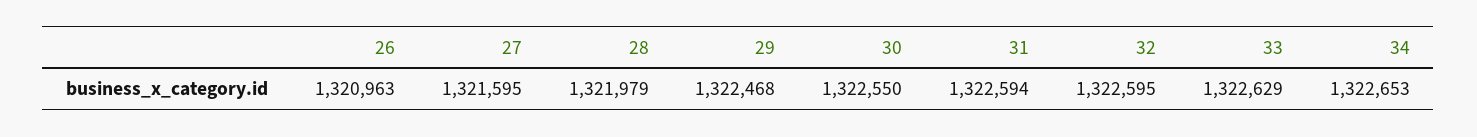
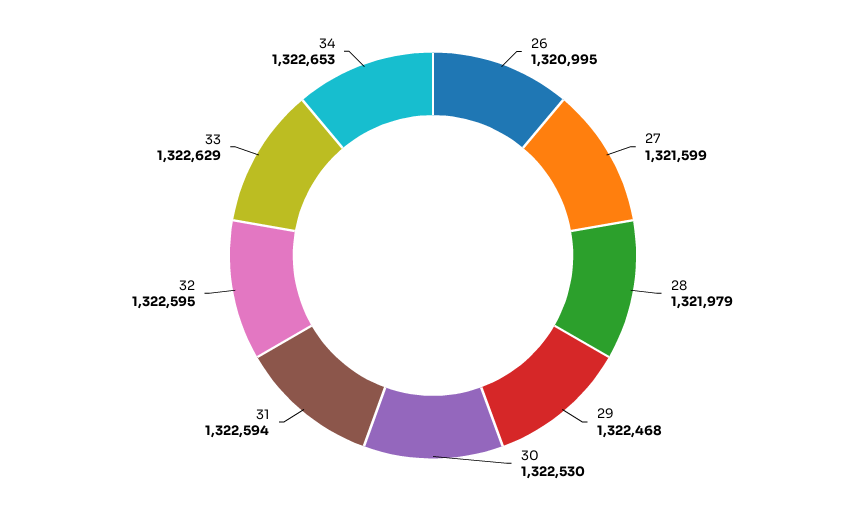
  {
-   "26": 1320963,
+   "26": 1320995,
-   "27": 1321595,
+   "27": 1321599,
    "28": 1321979,
    "29": 1322468,
-   "30": 1322550,
+   "30": 1322530,
    "31": 1322594,
    "32": 1322595,
    "33": 1322629,
    "34": 1322653
  }

